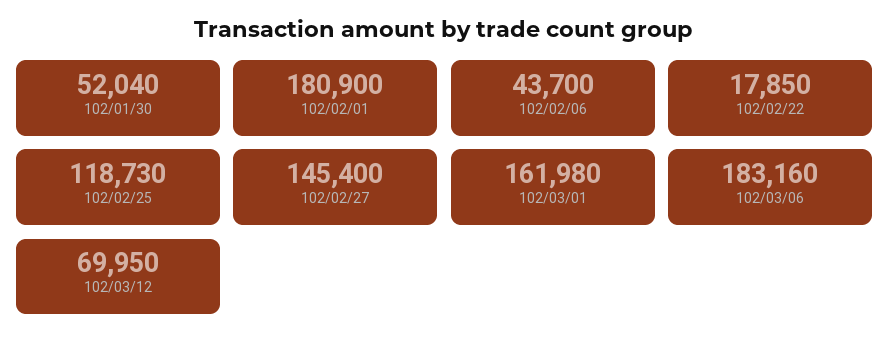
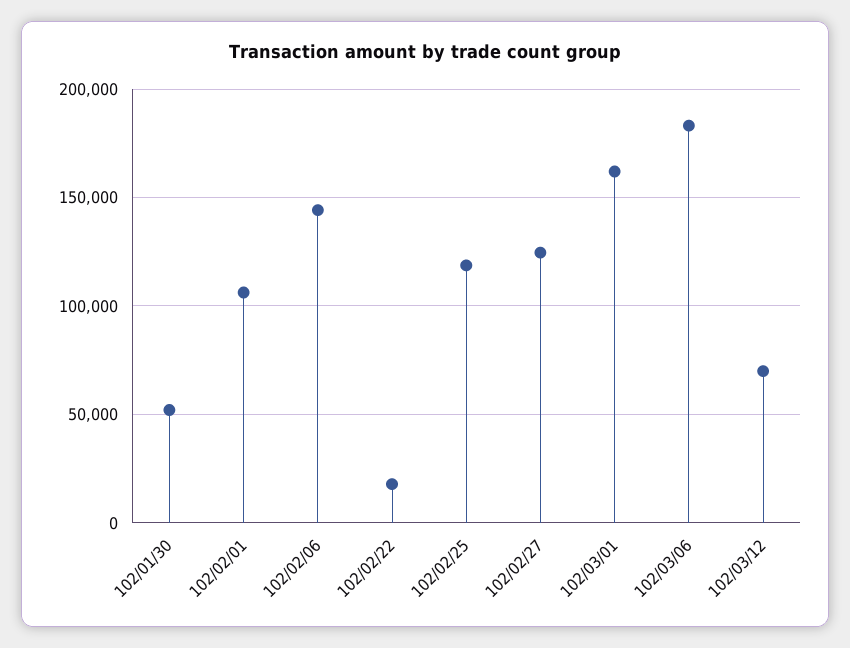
  {
    "102/01/30": 52040,
-   "102/02/01": 180900,
+   "102/02/01": 105000,
-   "102/02/06": 43700,
+   "102/02/06": 145000,
    "102/02/22": 17850,
    "102/02/25": 118730,
-   "102/02/27": 145400,
+   "102/02/27": 125000,
    "102/03/01": 161980,
    "102/03/06": 183160,
    "102/03/12": 69950
  }

